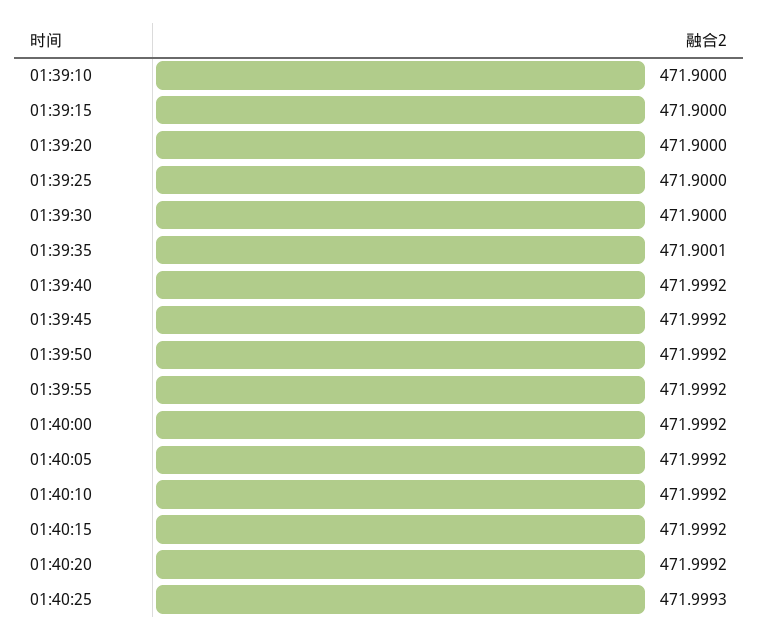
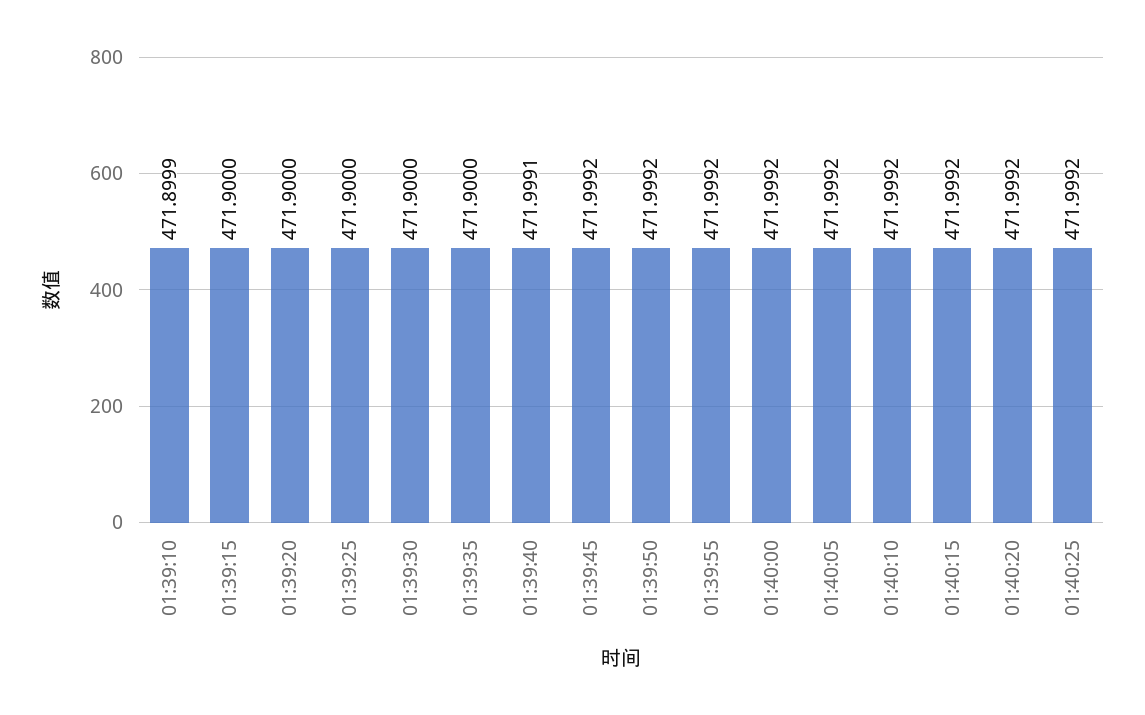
  {
-   "01:39:10": 471.9,
+   "01:39:10": 471.8999,
    "01:39:15": 471.9,
    "01:39:20": 471.9,
    "01:39:25": 471.9,
    "01:39:30": 471.9,
-   "01:39:35": 471.9001,
+   "01:39:35": 471.9,
-   "01:39:40": 471.9992,
+   "01:39:40": 471.9991,
    "01:39:45": 471.9992,
    "01:39:50": 471.9992,
    "01:39:55": 471.9992,
    "01:40:00": 471.9992,
    "01:40:05": 471.9992,
    "01:40:10": 471.9992,
    "01:40:15": 471.9992,
    "01:40:20": 471.9992,
-   "01:40:25": 471.9993
+   "01:40:25": 471.9992
  }

